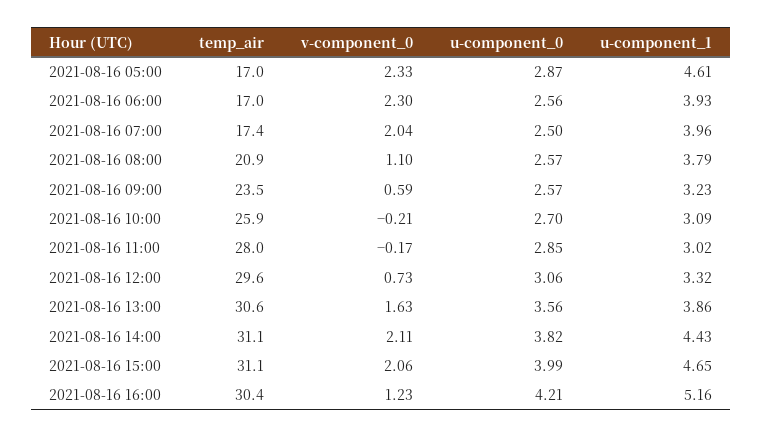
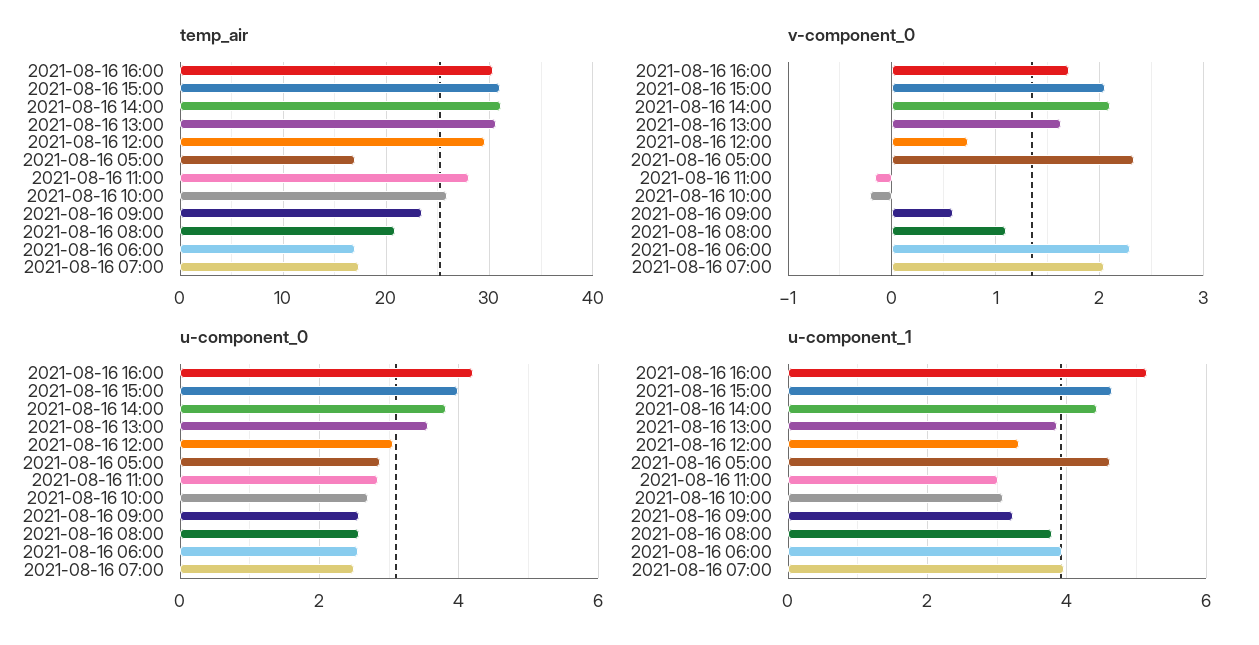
  {
    "temp_air": {
      "2021-08-16 05:00": 17,
      "2021-08-16 06:00": 17,
      "2021-08-16 07:00": 17.4,
      "2021-08-16 08:00": 20.9,
      "2021-08-16 09:00": 23.5,
      "2021-08-16 10:00": 25.9,
      "2021-08-16 11:00": 28,
      "2021-08-16 12:00": 29.6,
      "2021-08-16 13:00": 30.6,
      "2021-08-16 14:00": 31.1,
      "2021-08-16 15:00": 31.1,
      "2021-08-16 16:00": 30.4
    },
    "v-component_0": {
      "2021-08-16 05:00": 2.33,
      "2021-08-16 06:00": 2.3,
      "2021-08-16 07:00": 2.04,
      "2021-08-16 08:00": 1.1,
      "2021-08-16 09:00": 0.59,
      "2021-08-16 10:00": -0.21,
      "2021-08-16 11:00": -0.17,
      "2021-08-16 12:00": 0.73,
      "2021-08-16 13:00": 1.63,
      "2021-08-16 14:00": 2.11,
      "2021-08-16 15:00": 2.06,
-     "2021-08-16 16:00": 1.23
+     "2021-08-16 16:00": 1.7
    },
    "u-component_0": {
      "2021-08-16 05:00": 2.87,
      "2021-08-16 06:00": 2.56,
      "2021-08-16 07:00": 2.5,
      "2021-08-16 08:00": 2.57,
      "2021-08-16 09:00": 2.57,
      "2021-08-16 10:00": 2.7,
      "2021-08-16 11:00": 2.85,
      "2021-08-16 12:00": 3.06,
      "2021-08-16 13:00": 3.56,
      "2021-08-16 14:00": 3.82,
      "2021-08-16 15:00": 3.99,
      "2021-08-16 16:00": 4.21
    },
    "u-component_1": {
      "2021-08-16 05:00": 4.61,
      "2021-08-16 06:00": 3.93,
      "2021-08-16 07:00": 3.96,
      "2021-08-16 08:00": 3.79,
      "2021-08-16 09:00": 3.23,
      "2021-08-16 10:00": 3.09,
      "2021-08-16 11:00": 3.02,
      "2021-08-16 12:00": 3.32,
      "2021-08-16 13:00": 3.86,
      "2021-08-16 14:00": 4.43,
      "2021-08-16 15:00": 4.65,
      "2021-08-16 16:00": 5.16
    }
  }

